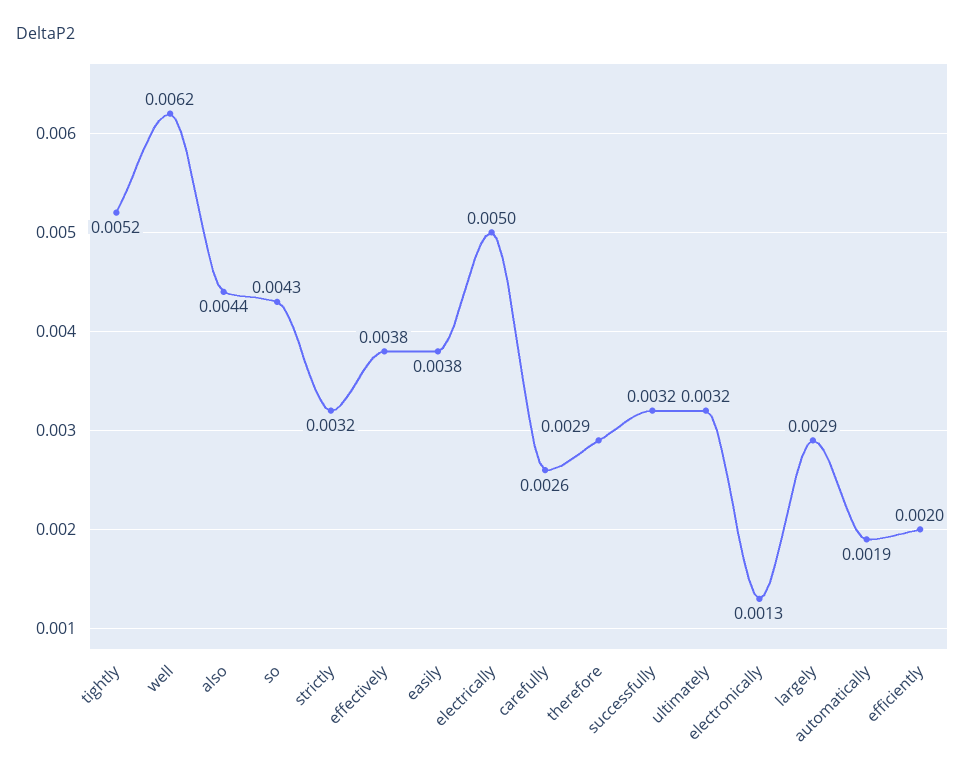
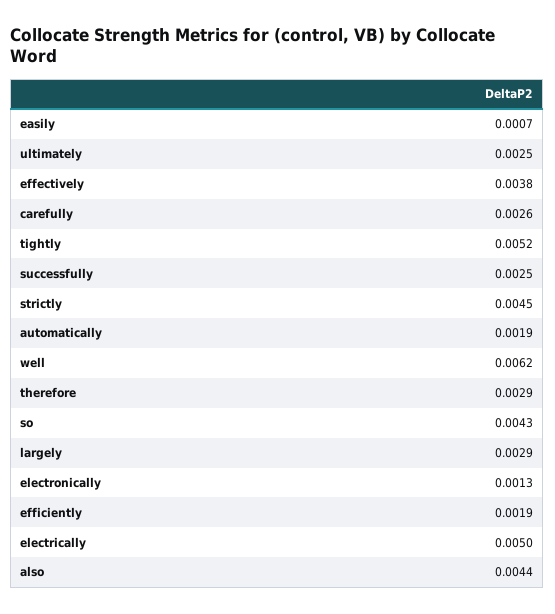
  {
    "tightly": 0.0052,
    "well": 0.0062,
    "also": 0.0044,
    "so": 0.0043,
-   "strictly": 0.0032,
+   "strictly": 0.0045,
    "effectively": 0.0038,
-   "easily": 0.0038,
+   "easily": 0.0007,
    "electrically": 0.005,
    "carefully": 0.0026,
    "therefore": 0.0029,
-   "successfully": 0.0032,
+   "successfully": 0.0025,
-   "ultimately": 0.0032,
+   "ultimately": 0.0025,
    "electronically": 0.0013,
    "largely": 0.0029,
    "automatically": 0.0019,
-   "efficiently": 0.002
+   "efficiently": 0.0019
  }

